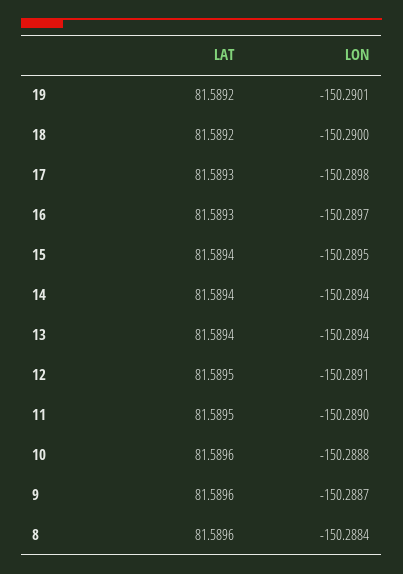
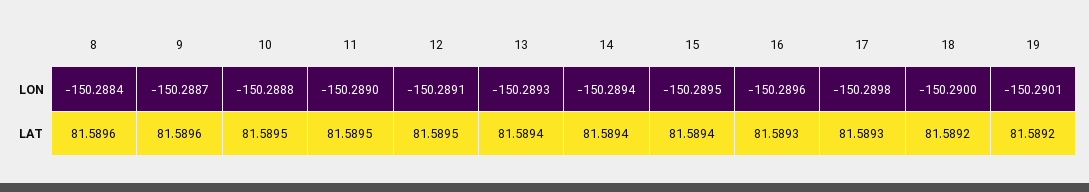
  {
    "LAT": {
      "19": 81.5892,
      "18": 81.5892,
      "17": 81.5893,
      "16": 81.5893,
      "15": 81.5894,
      "14": 81.5894,
      "13": 81.5894,
      "12": 81.5895,
      "11": 81.5895,
-     "10": 81.5896,
+     "10": 81.5895,
      "9": 81.5896,
      "8": 81.5896
    },
    "LON": {
      "19": -150.2901,
      "18": -150.29,
      "17": -150.2898,
-     "16": -150.2897,
+     "16": -150.2896,
      "15": -150.2895,
      "14": -150.2894,
-     "13": -150.2894,
+     "13": -150.2893,
      "12": -150.2891,
      "11": -150.289,
      "10": -150.2888,
      "9": -150.2887,
      "8": -150.2884
    }
  }

